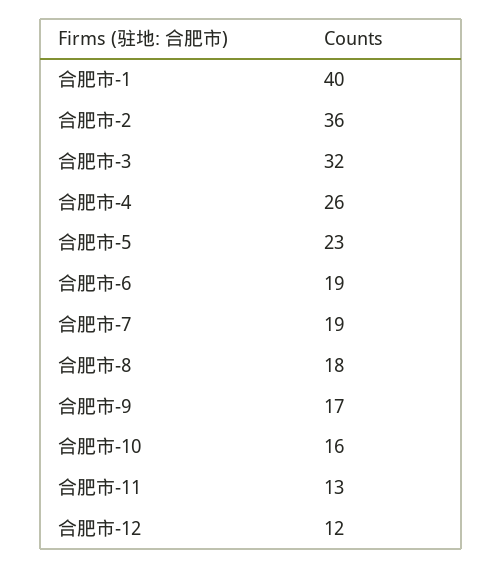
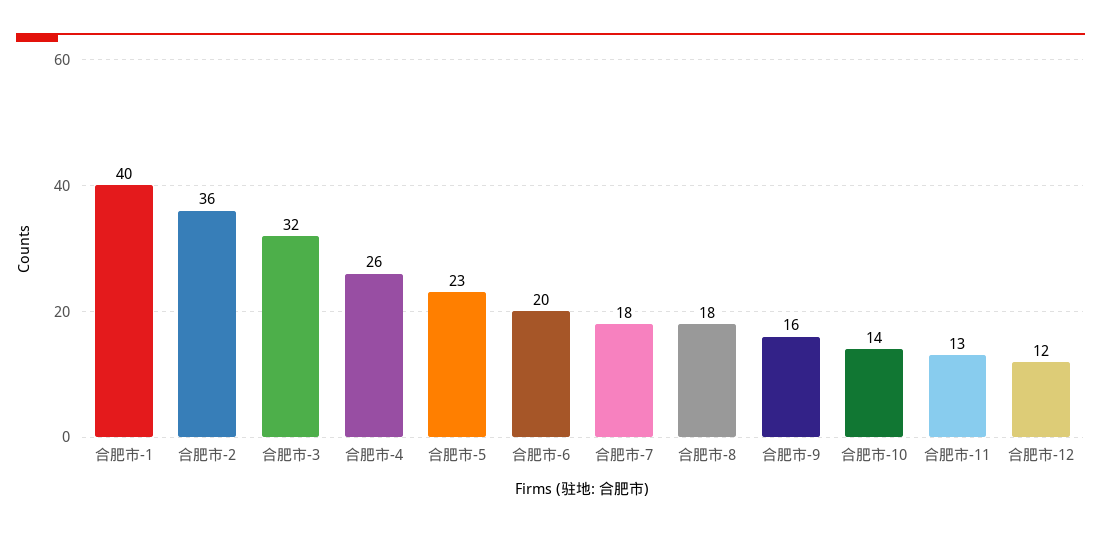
  {
    "合肥市-1": 40,
    "合肥市-2": 36,
    "合肥市-3": 32,
    "合肥市-4": 26,
    "合肥市-5": 23,
-   "合肥市-6": 19,
+   "合肥市-6": 20,
-   "合肥市-7": 19,
+   "合肥市-7": 18,
    "合肥市-8": 18,
-   "合肥市-9": 17,
+   "合肥市-9": 16,
-   "合肥市-10": 16,
+   "合肥市-10": 14,
    "合肥市-11": 13,
    "合肥市-12": 12
  }

